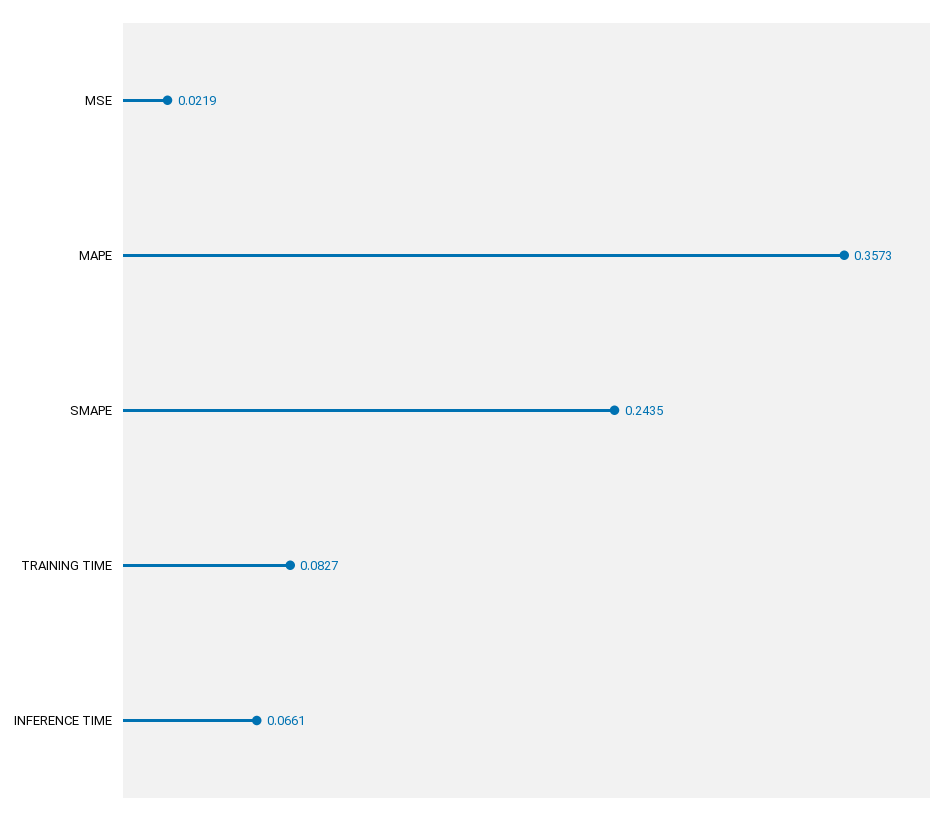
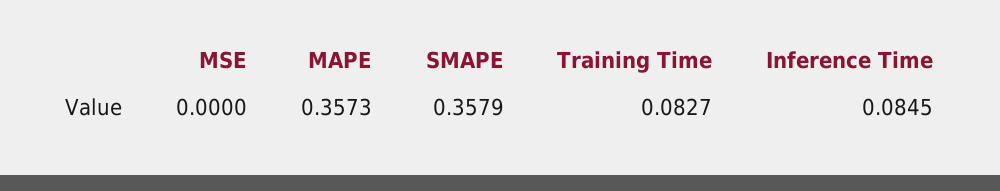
  {
-   "MSE": 0.0219,
+   "MSE": 0,
    "MAPE": 0.3573,
-   "SMAPE": 0.2435,
+   "SMAPE": 0.3579,
    "TRAINING TIME": 0.0827,
-   "INFERENCE TIME": 0.0661
+   "INFERENCE TIME": 0.0845
  }

